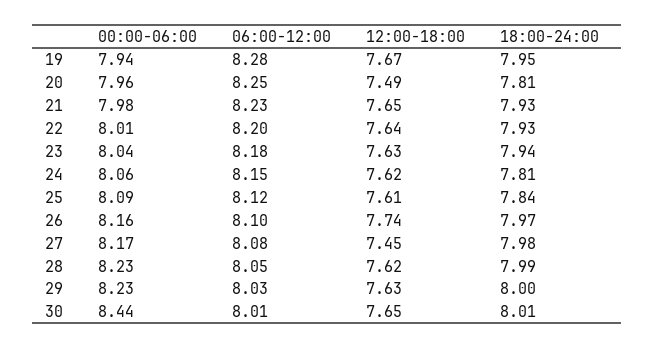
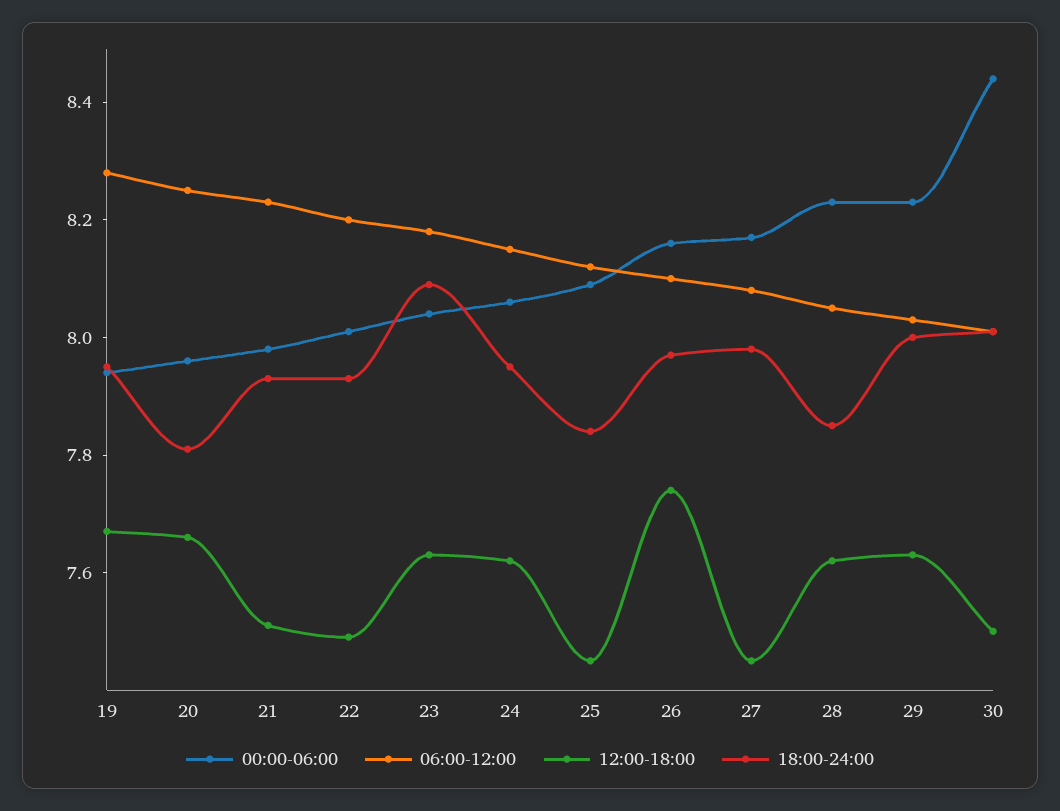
  {
    "00:00-06:00": {
      "19": 7.94,
      "20": 7.96,
      "21": 7.98,
      "22": 8.01,
      "23": 8.04,
      "24": 8.06,
      "25": 8.09,
      "26": 8.16,
      "27": 8.17,
      "28": 8.23,
      "29": 8.23,
      "30": 8.44
    },
    "06:00-12:00": {
      "19": 8.28,
      "20": 8.25,
      "21": 8.23,
      "22": 8.2,
      "23": 8.18,
      "24": 8.15,
      "25": 8.12,
      "26": 8.1,
      "27": 8.08,
      "28": 8.05,
      "29": 8.03,
      "30": 8.01
    },
    "12:00-18:00": {
      "19": 7.67,
-     "20": 7.49,
+     "20": 7.65,
-     "21": 7.65,
+     "21": 7.5,
-     "22": 7.64,
+     "22": 7.5,
      "23": 7.63,
      "24": 7.62,
-     "25": 7.61,
+     "25": 7.45,
      "26": 7.74,
      "27": 7.45,
      "28": 7.62,
      "29": 7.63,
-     "30": 7.65
+     "30": 7.5
    },
    "18:00-24:00": {
      "19": 7.95,
      "20": 7.81,
      "21": 7.93,
      "22": 7.93,
-     "23": 7.94,
+     "23": 8.1,
-     "24": 7.81,
+     "24": 7.95,
      "25": 7.84,
      "26": 7.97,
      "27": 7.98,
-     "28": 7.99,
+     "28": 7.85,
      "29": 8,
      "30": 8.01
    }
  }

